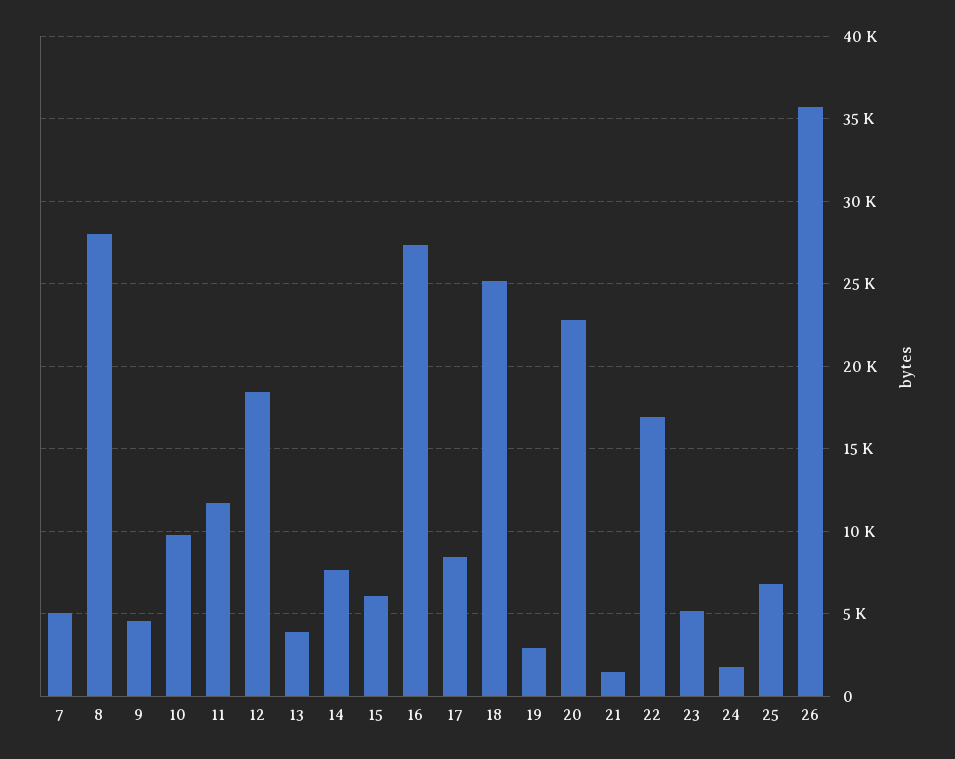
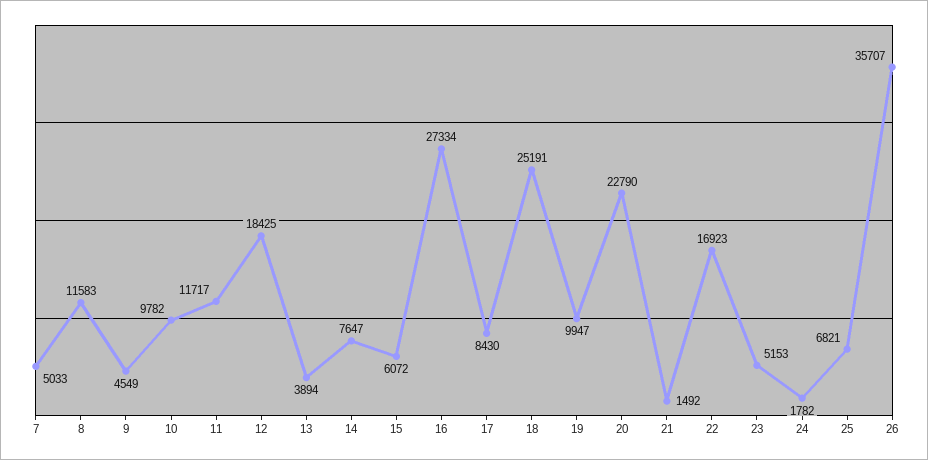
  {
    "7": 5033,
-   "8": 28000,
+   "8": 11583,
    "9": 4549,
    "10": 9782,
    "11": 11717,
    "12": 18425,
    "13": 3894,
    "14": 7647,
    "15": 6072,
    "16": 27334,
    "17": 8430,
    "18": 25191,
-   "19": 3000,
+   "19": 9947,
    "20": 22790,
    "21": 1492,
    "22": 16923,
    "23": 5153,
    "24": 1782,
    "25": 6821,
    "26": 35707
  }

